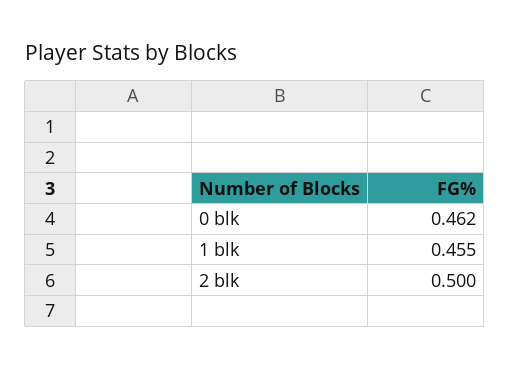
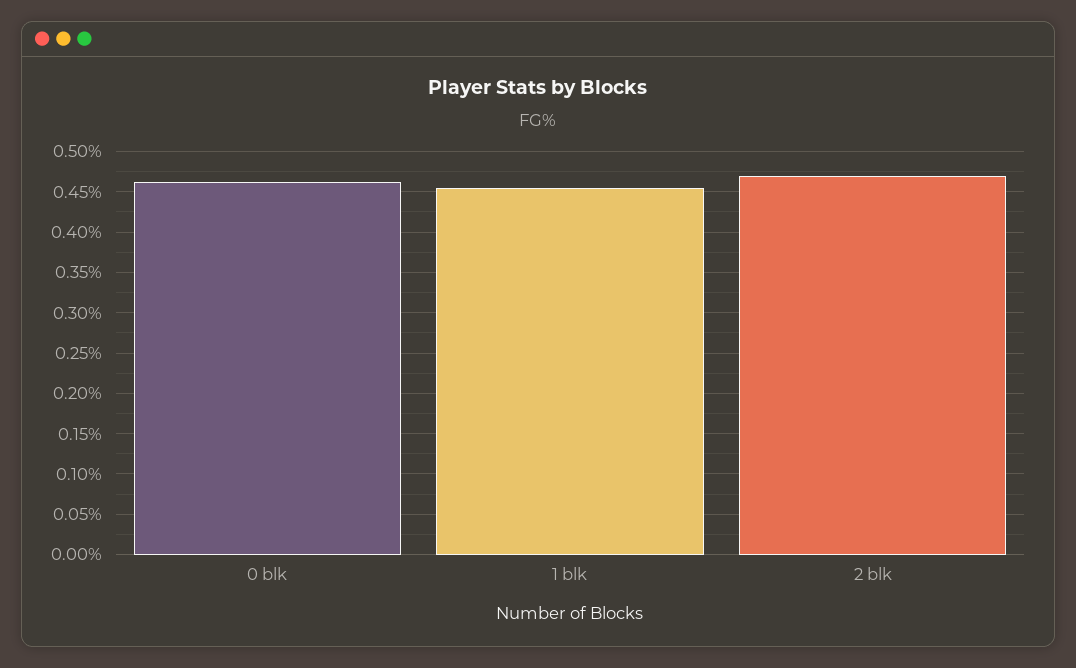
  {
    "0 blk": 0.462,
    "1 blk": 0.455,
-   "2 blk": 0.5
+   "2 blk": 0.47
  }

